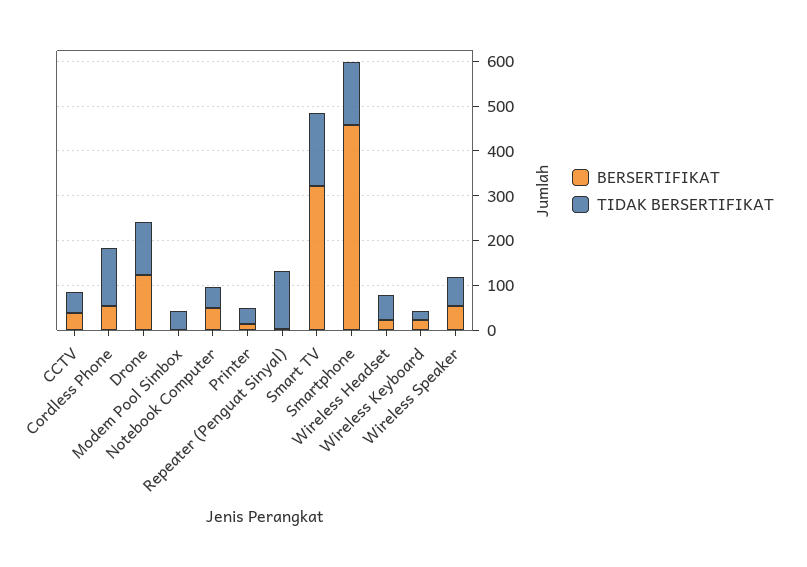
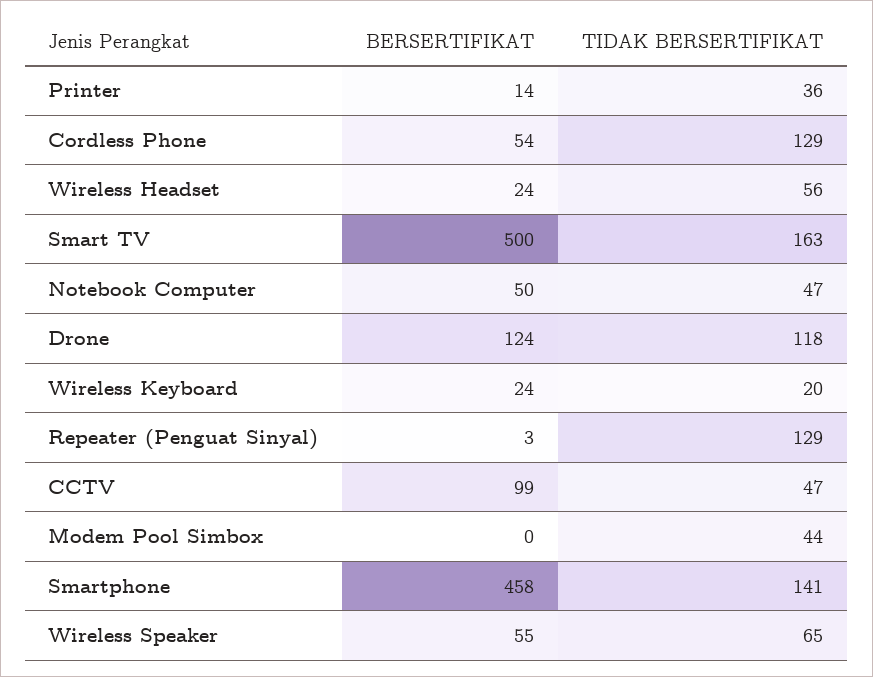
  {
    "BERSERTIFIKAT": {
-     "CCTV": 40,
+     "CCTV": 99,
      "Cordless Phone": 54,
      "Drone": 124,
      "Modem Pool Simbox": 0,
      "Notebook Computer": 50,
      "Printer": 14,
      "Repeater (Penguat Sinyal)": 3,
-     "Smart TV": 320,
+     "Smart TV": 500,
      "Smartphone": 458,
      "Wireless Headset": 24,
      "Wireless Keyboard": 24,
      "Wireless Speaker": 55
    },
    "TIDAK BERSERTIFIKAT": {
      "CCTV": 47,
      "Cordless Phone": 129,
      "Drone": 118,
      "Modem Pool Simbox": 44,
      "Notebook Computer": 47,
      "Printer": 36,
      "Repeater (Penguat Sinyal)": 129,
      "Smart TV": 163,
      "Smartphone": 141,
      "Wireless Headset": 56,
      "Wireless Keyboard": 20,
      "Wireless Speaker": 65
    }
  }

